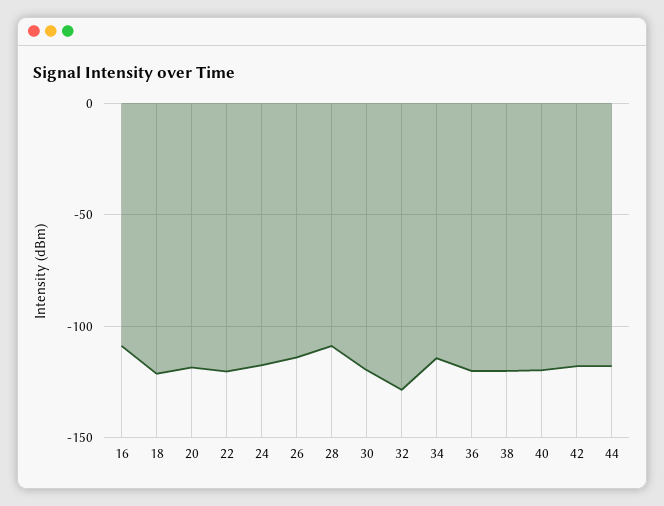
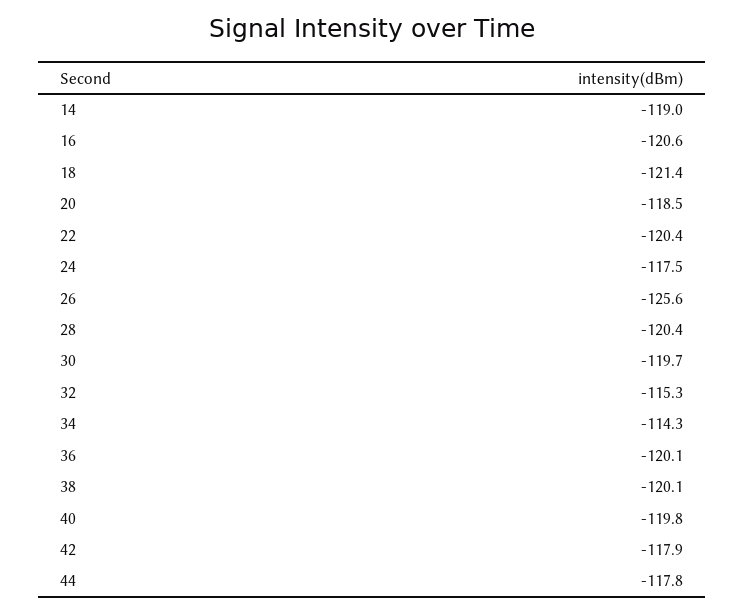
  {
-   "16": -110,
+   "16": -120.6,
    "18": -121.4,
    "20": -118.5,
    "22": -120.4,
    "24": -117.5,
-   "26": -115,
+   "26": -125.6,
-   "28": -110,
+   "28": -120.4,
    "30": -119.7,
-   "32": -130,
+   "32": -115.3,
    "34": -114.3,
    "36": -120.1,
    "38": -120.1,
    "40": -119.8,
    "42": -117.9,
-   "44": -117.8
+   "44": -117.8,
+   "14": -119
  }

